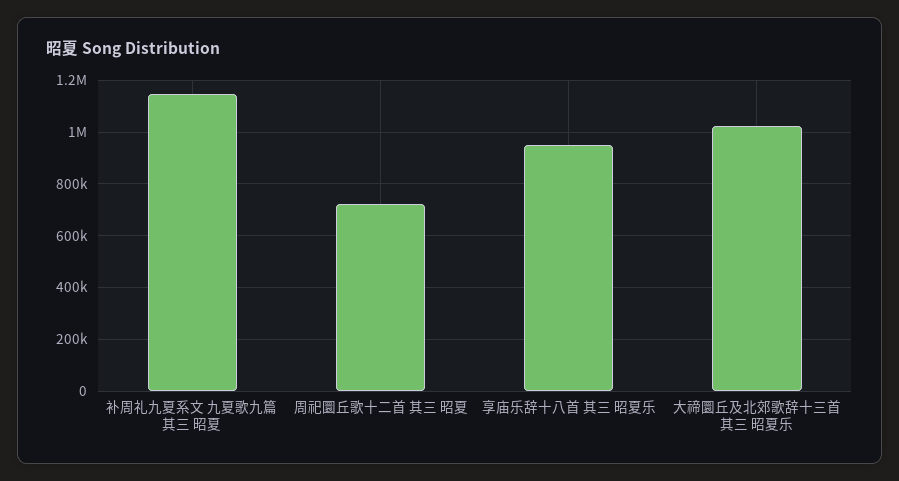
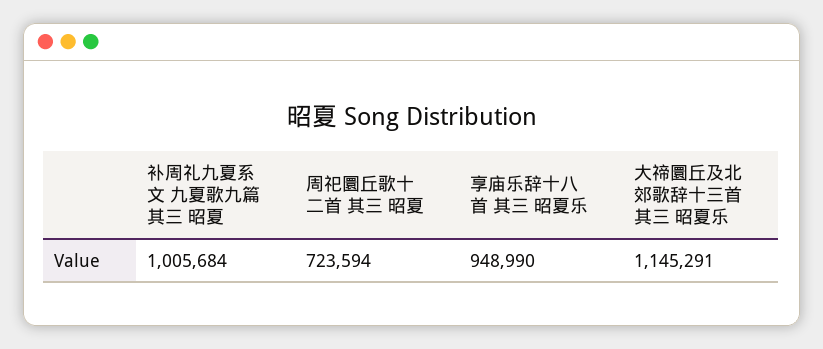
  {
-   "补周礼九夏系文 九夏歌九篇 其三 昭夏": 1150000,
+   "补周礼九夏系文 九夏歌九篇 其三 昭夏": 1005684,
    "周祀圜丘歌十二首 其三 昭夏": 723594,
    "享庙乐辞十八首 其三 昭夏乐": 948990,
-   "大禘圜丘及北郊歌辞十三首 其三 昭夏乐": 1025000
+   "大禘圜丘及北郊歌辞十三首 其三 昭夏乐": 1145291
  }

